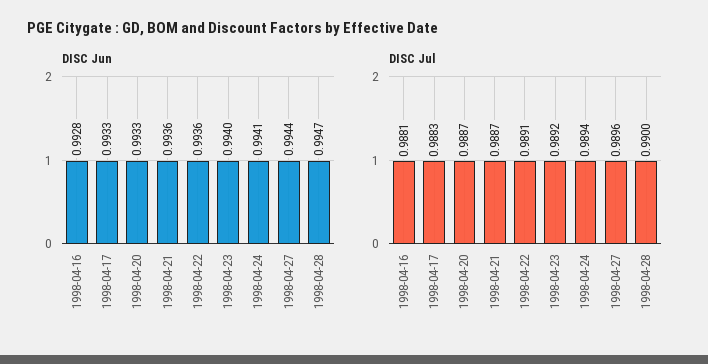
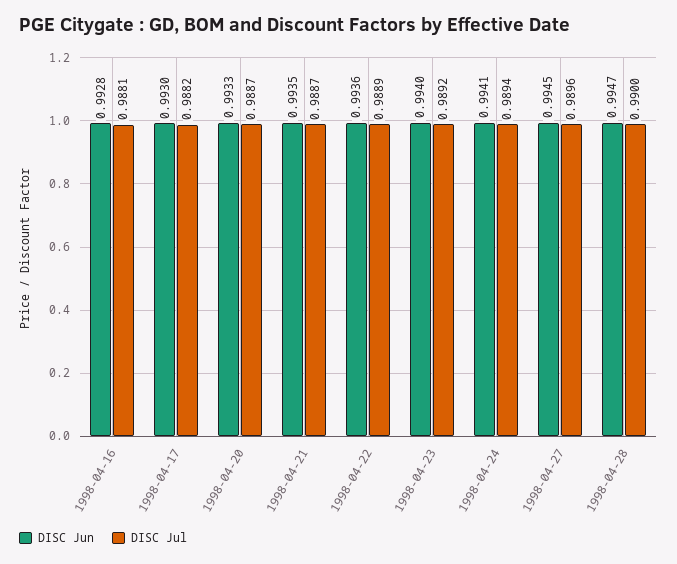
  {
    "DISC Jun": {
      "1998-04-16": 0.9928,
-     "1998-04-17": 0.9933,
+     "1998-04-17": 0.993,
      "1998-04-20": 0.9933,
-     "1998-04-21": 0.9936,
+     "1998-04-21": 0.9935,
      "1998-04-22": 0.9936,
      "1998-04-23": 0.994,
      "1998-04-24": 0.9941,
-     "1998-04-27": 0.9944,
+     "1998-04-27": 0.9945,
      "1998-04-28": 0.9947
    },
    "DISC Jul": {
      "1998-04-16": 0.9881,
-     "1998-04-17": 0.9883,
+     "1998-04-17": 0.9882,
      "1998-04-20": 0.9887,
      "1998-04-21": 0.9887,
-     "1998-04-22": 0.9891,
+     "1998-04-22": 0.9889,
      "1998-04-23": 0.9892,
      "1998-04-24": 0.9894,
      "1998-04-27": 0.9896,
      "1998-04-28": 0.99
    }
  }

